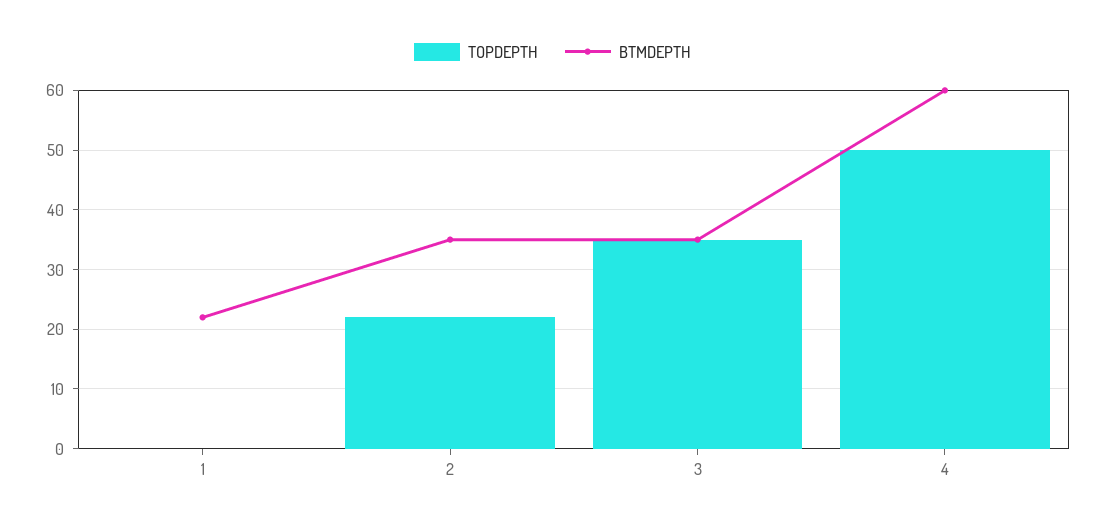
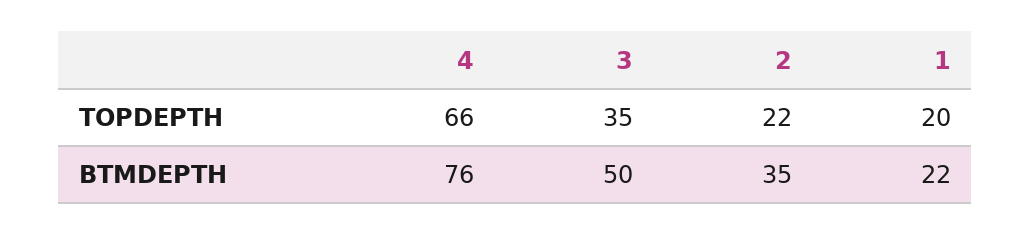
  {
    "TOPDEPTH": {
-     "1": 0,
+     "1": 20,
      "2": 22,
      "3": 35,
-     "4": 50
+     "4": 66
    },
    "BTMDEPTH": {
      "1": 22,
      "2": 35,
-     "3": 35,
+     "3": 50,
-     "4": 60
+     "4": 76
    }
  }

